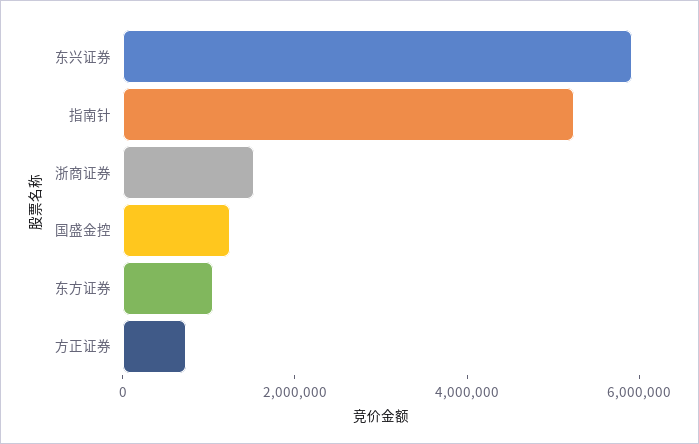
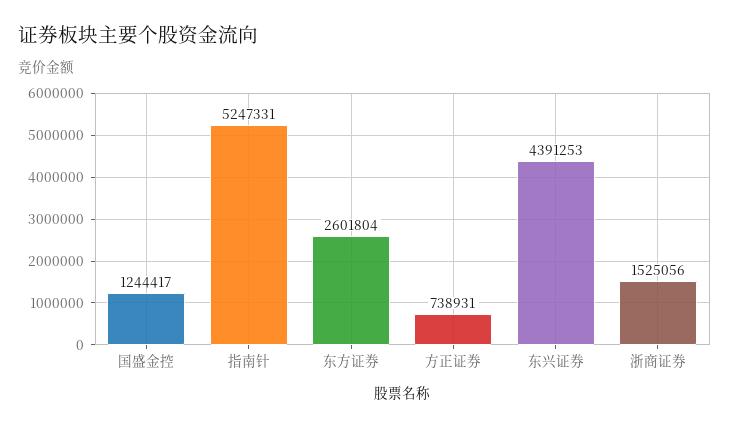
  {
-   "东兴证券": 6000000,
+   "东兴证券": 4391253,
    "指南针": 5247331,
    "浙商证券": 1525056,
    "国盛金控": 1244417,
-   "东方证券": 1000000,
+   "东方证券": 2601804,
    "方正证券": 738931
  }

